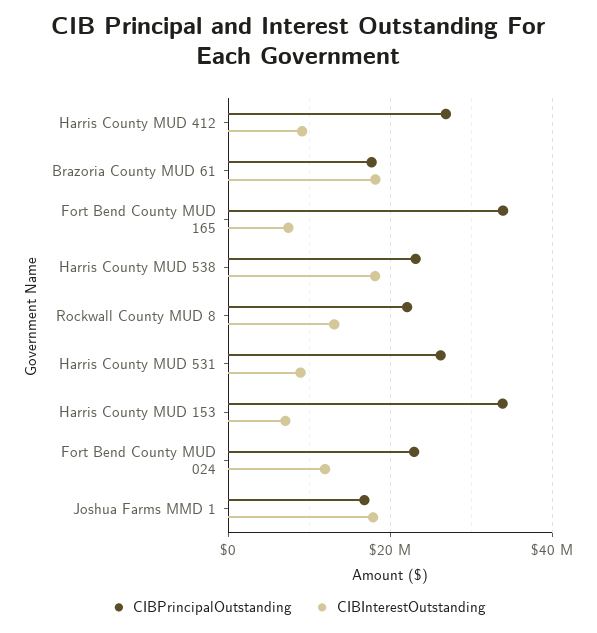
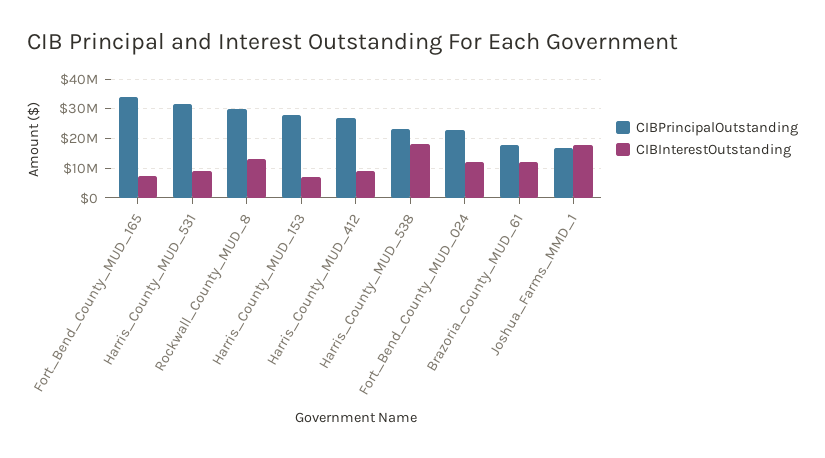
  {
    "CIBPrincipalOutstanding": {
      "Harris County MUD 412": 26000000,
      "Brazoria County MUD 61": 18000000,
      "Fort Bend County MUD 165": 34000000,
      "Harris County MUD 538": 24000000,
-     "Rockwall County MUD 8": 22000000,
+     "Rockwall County MUD 8": 30000000,
-     "Harris County MUD 531": 26000000,
+     "Harris County MUD 531": 32500000,
-     "Harris County MUD 153": 34000000,
+     "Harris County MUD 153": 27500000,
      "Fort Bend County MUD 024": 22000000,
      "Joshua Farms MMD 1": 16000000
    },
    "CIBInterestOutstanding": {
      "Harris County MUD 412": 10000000,
-     "Brazoria County MUD 61": 18000000,
+     "Brazoria County MUD 61": 12500000,
      "Fort Bend County MUD 165": 8000000,
      "Harris County MUD 538": 18000000,
      "Rockwall County MUD 8": 14000000,
      "Harris County MUD 531": 8000000,
      "Harris County MUD 153": 8000000,
      "Fort Bend County MUD 024": 12000000,
      "Joshua Farms MMD 1": 18000000
    }
  }

